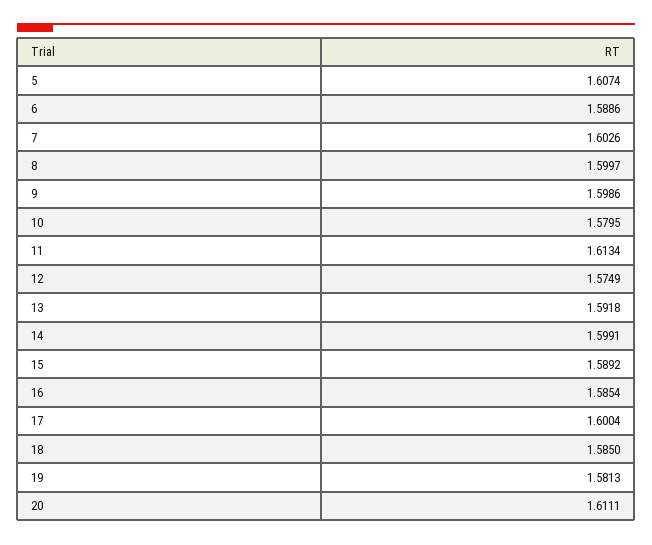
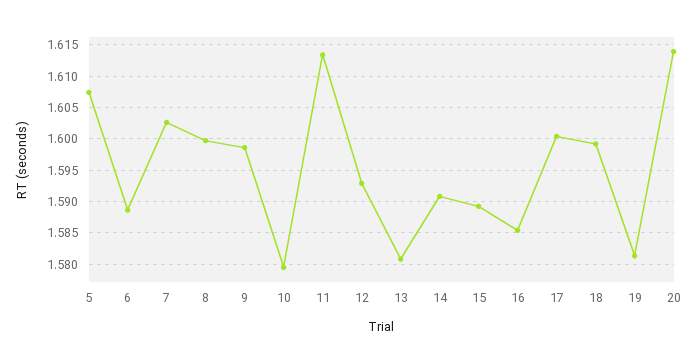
  {
    "5": 1.6074,
    "6": 1.5886,
    "7": 1.6026,
    "8": 1.5997,
    "9": 1.5986,
    "10": 1.5795,
    "11": 1.6134,
-   "12": 1.5749,
+   "12": 1.593,
-   "13": 1.5918,
+   "13": 1.581,
-   "14": 1.5991,
+   "14": 1.591,
    "15": 1.5892,
    "16": 1.5854,
    "17": 1.6004,
-   "18": 1.585,
+   "18": 1.599,
    "19": 1.5813,
-   "20": 1.6111
+   "20": 1.614
  }

